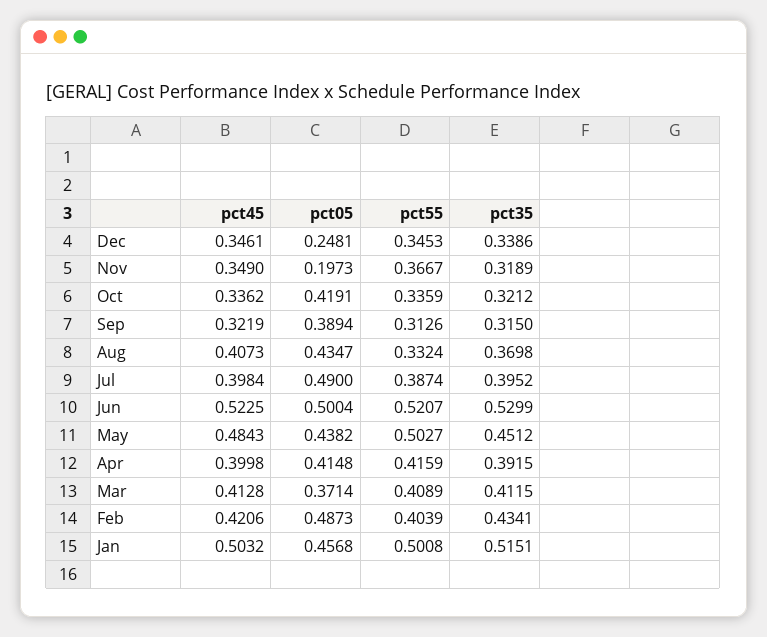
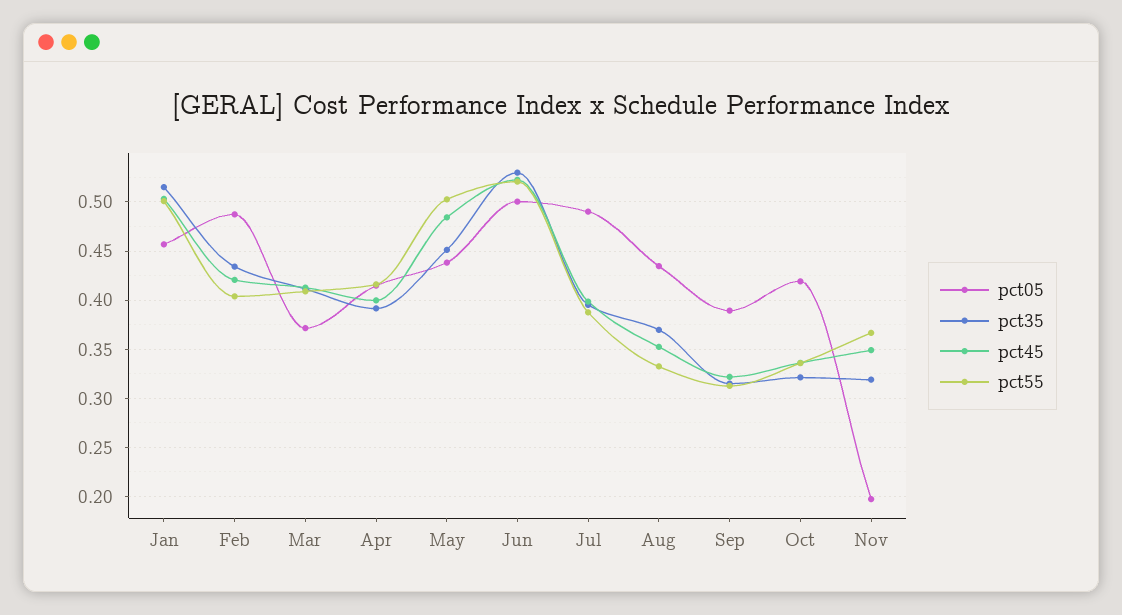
  {
    "pct45": {
-     "Dec": 0.3461,
      "Nov": 0.349,
      "Oct": 0.3362,
      "Sep": 0.3219,
-     "Aug": 0.4073,
+     "Aug": 0.35,
      "Jul": 0.3984,
      "Jun": 0.5225,
      "May": 0.4843,
      "Apr": 0.3998,
      "Mar": 0.4128,
      "Feb": 0.4206,
      "Jan": 0.5032
    },
    "pct05": {
-     "Dec": 0.2481,
      "Nov": 0.1973,
      "Oct": 0.4191,
      "Sep": 0.3894,
      "Aug": 0.4347,
      "Jul": 0.49,
      "Jun": 0.5004,
      "May": 0.4382,
      "Apr": 0.4148,
      "Mar": 0.3714,
      "Feb": 0.4873,
      "Jan": 0.4568
    },
    "pct55": {
-     "Dec": 0.3453,
      "Nov": 0.3667,
      "Oct": 0.3359,
      "Sep": 0.3126,
      "Aug": 0.3324,
      "Jul": 0.3874,
      "Jun": 0.5207,
      "May": 0.5027,
      "Apr": 0.4159,
      "Mar": 0.4089,
      "Feb": 0.4039,
      "Jan": 0.5008
    },
    "pct35": {
-     "Dec": 0.3386,
      "Nov": 0.3189,
      "Oct": 0.3212,
      "Sep": 0.315,
      "Aug": 0.3698,
      "Jul": 0.3952,
      "Jun": 0.5299,
      "May": 0.4512,
      "Apr": 0.3915,
      "Mar": 0.4115,
      "Feb": 0.4341,
      "Jan": 0.5151
    }
  }

